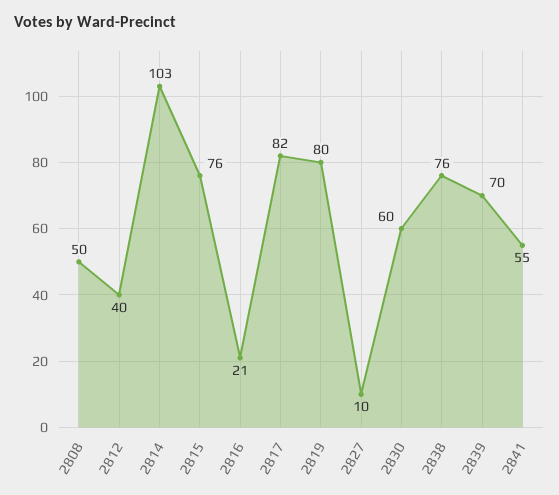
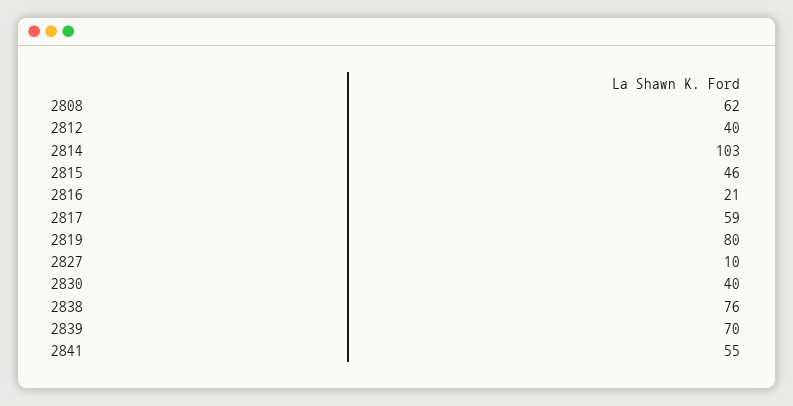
  {
-   "2808": 50,
+   "2808": 62,
    "2812": 40,
    "2814": 103,
-   "2815": 76,
+   "2815": 46,
    "2816": 21,
-   "2817": 82,
+   "2817": 59,
    "2819": 80,
    "2827": 10,
-   "2830": 60,
+   "2830": 40,
    "2838": 76,
    "2839": 70,
    "2841": 55
  }

